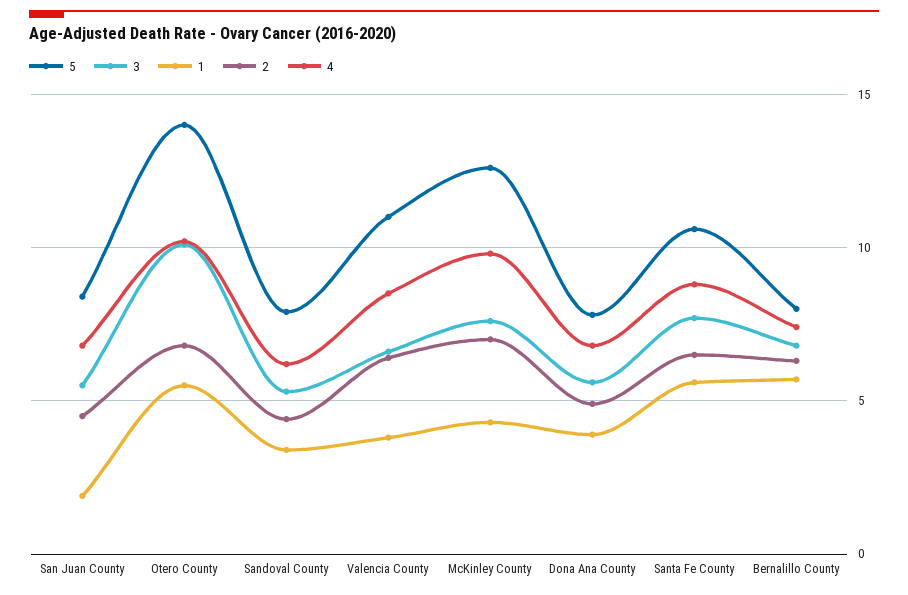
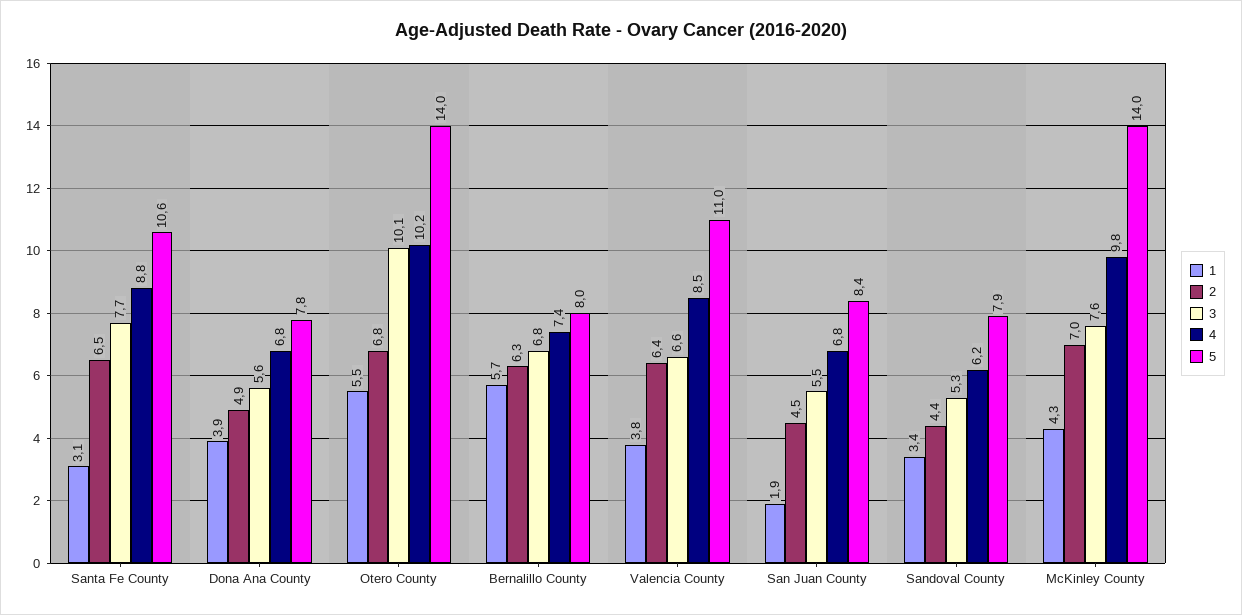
  {
    "5": {
      "San Juan County": 8.4,
      "Otero County": 14,
      "Sandoval County": 7.9,
      "Valencia County": 11,
-     "McKinley County": 12.5,
+     "McKinley County": 14,
      "Dona Ana County": 7.8,
      "Santa Fe County": 10.6,
      "Bernalillo County": 8
    },
    "3": {
      "San Juan County": 5.5,
      "Otero County": 10.1,
      "Sandoval County": 5.3,
      "Valencia County": 6.6,
      "McKinley County": 7.6,
      "Dona Ana County": 5.6,
      "Santa Fe County": 7.7,
      "Bernalillo County": 6.8
    },
    "1": {
      "San Juan County": 1.9,
      "Otero County": 5.5,
      "Sandoval County": 3.4,
      "Valencia County": 3.8,
      "McKinley County": 4.3,
      "Dona Ana County": 3.9,
-     "Santa Fe County": 5.5,
+     "Santa Fe County": 3.1,
      "Bernalillo County": 5.7
    },
    "2": {
      "San Juan County": 4.5,
      "Otero County": 6.8,
      "Sandoval County": 4.4,
      "Valencia County": 6.4,
      "McKinley County": 7,
      "Dona Ana County": 4.9,
      "Santa Fe County": 6.5,
      "Bernalillo County": 6.3
    },
    "4": {
      "San Juan County": 6.8,
      "Otero County": 10.2,
      "Sandoval County": 6.2,
      "Valencia County": 8.5,
      "McKinley County": 9.8,
      "Dona Ana County": 6.8,
      "Santa Fe County": 8.8,
      "Bernalillo County": 7.4
    }
  }

